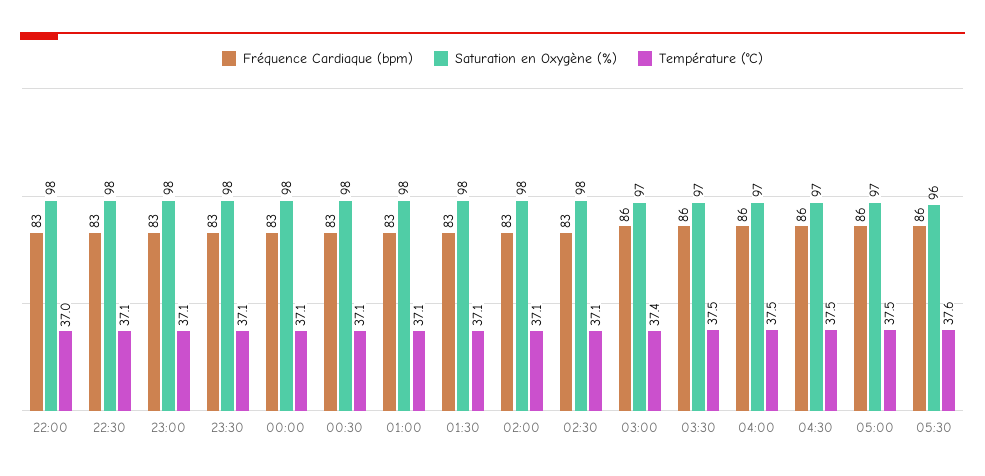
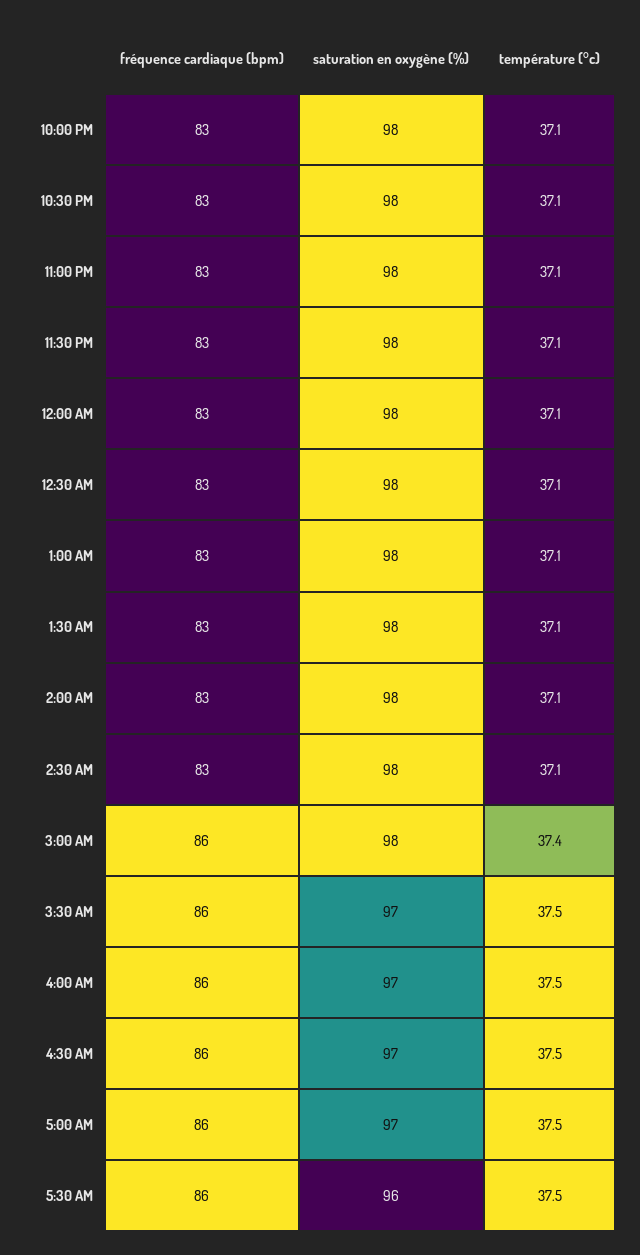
  {
    "Fréquence Cardiaque (bpm)": {
      "22:00": 83,
      "22:30": 83,
      "23:00": 83,
      "23:30": 83,
      "00:00": 83,
      "00:30": 83,
      "01:00": 83,
      "01:30": 83,
      "02:00": 83,
      "02:30": 83,
      "03:00": 86,
      "03:30": 86,
      "04:00": 86,
      "04:30": 86,
      "05:00": 86,
      "05:30": 86
    },
    "Saturation en Oxygène (%)": {
      "22:00": 98,
      "22:30": 98,
      "23:00": 98,
      "23:30": 98,
      "00:00": 98,
      "00:30": 98,
      "01:00": 98,
      "01:30": 98,
      "02:00": 98,
      "02:30": 98,
-     "03:00": 97,
+     "03:00": 98,
      "03:30": 97,
      "04:00": 97,
      "04:30": 97,
      "05:00": 97,
      "05:30": 96
    },
    "Température (°C)": {
-     "22:00": 37,
+     "22:00": 37.1,
      "22:30": 37.1,
      "23:00": 37.1,
      "23:30": 37.1,
      "00:00": 37.1,
      "00:30": 37.1,
      "01:00": 37.1,
      "01:30": 37.1,
      "02:00": 37.1,
      "02:30": 37.1,
      "03:00": 37.4,
      "03:30": 37.5,
      "04:00": 37.5,
      "04:30": 37.5,
      "05:00": 37.5,
-     "05:30": 37.6
+     "05:30": 37.5
    }
  }

